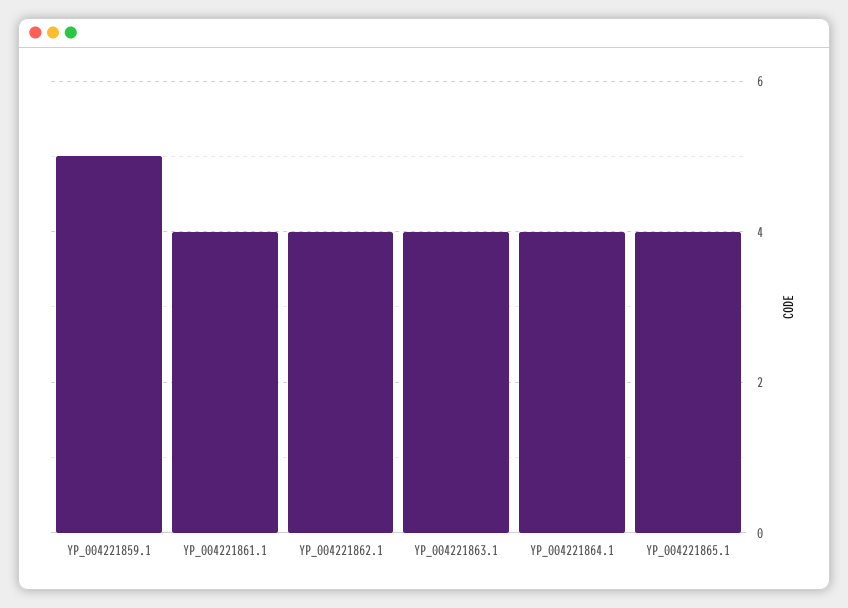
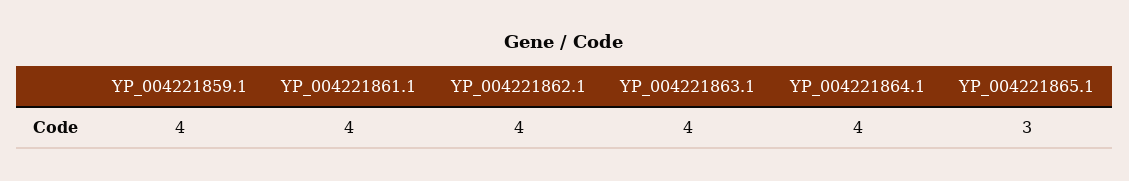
  {
-   "YP_004221859.1": 5,
+   "YP_004221859.1": 4,
    "YP_004221861.1": 4,
    "YP_004221862.1": 4,
    "YP_004221863.1": 4,
    "YP_004221864.1": 4,
-   "YP_004221865.1": 4
+   "YP_004221865.1": 3
  }

